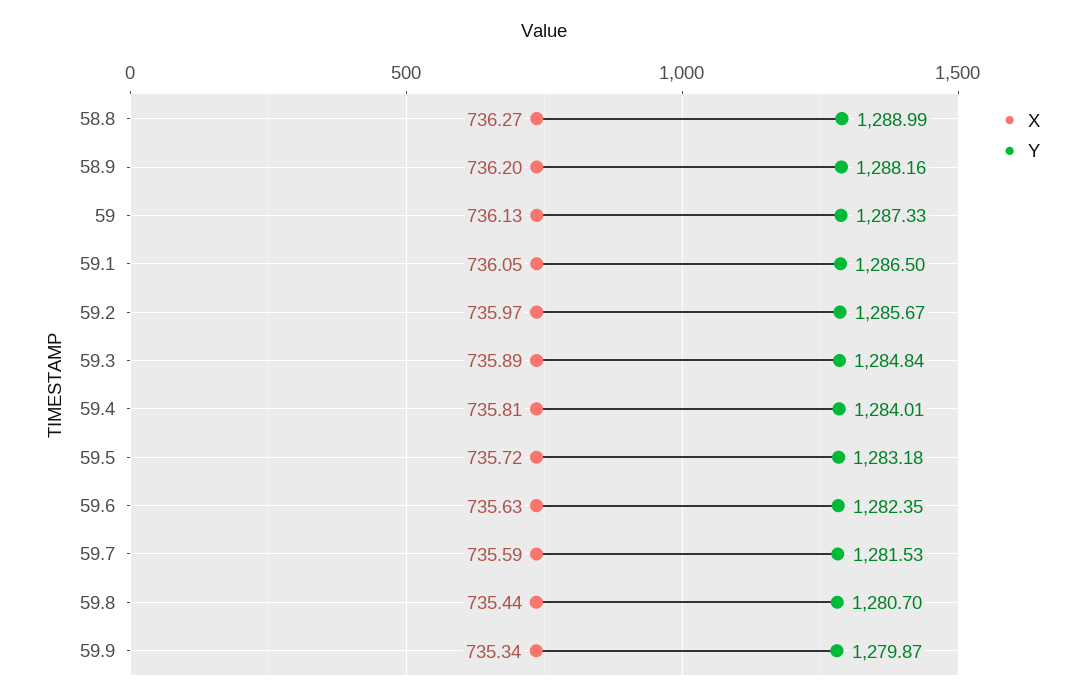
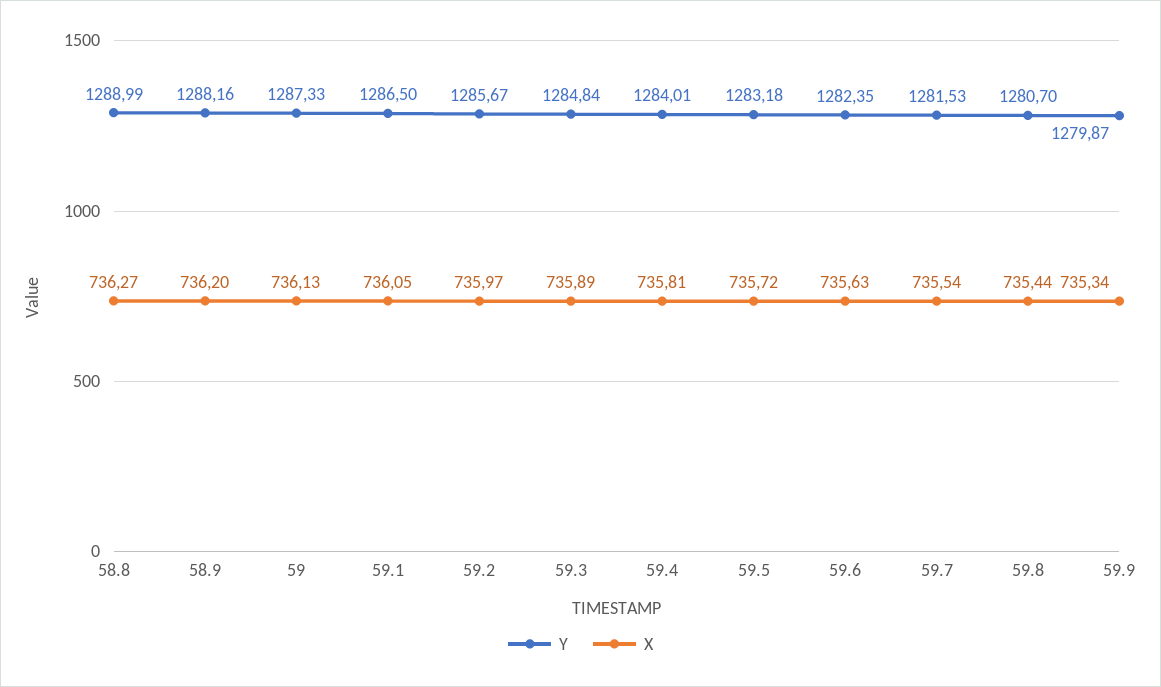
  {
    "X": {
      "58.8": 736.27,
      "58.9": 736.2,
      "59": 736.13,
      "59.1": 736.05,
      "59.2": 735.97,
      "59.3": 735.89,
      "59.4": 735.81,
      "59.5": 735.72,
      "59.6": 735.63,
-     "59.7": 735.59,
+     "59.7": 735.54,
      "59.8": 735.44,
      "59.9": 735.34
    },
    "Y": {
      "58.8": 1288.99,
      "58.9": 1288.16,
      "59": 1287.33,
      "59.1": 1286.5,
      "59.2": 1285.67,
      "59.3": 1284.84,
      "59.4": 1284.01,
      "59.5": 1283.18,
      "59.6": 1282.35,
      "59.7": 1281.53,
      "59.8": 1280.7,
      "59.9": 1279.87
    }
  }

